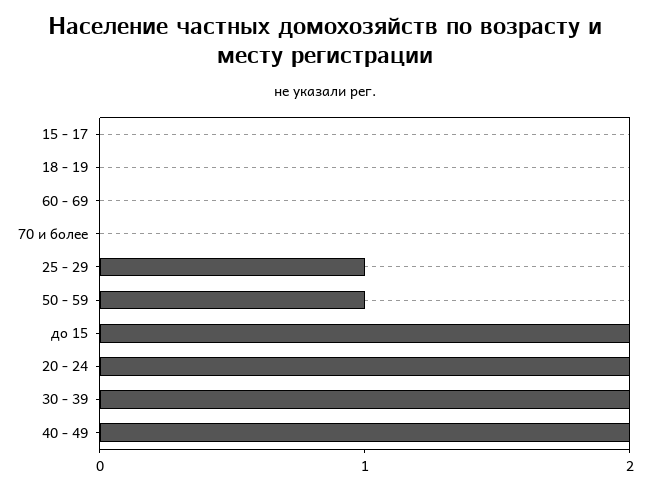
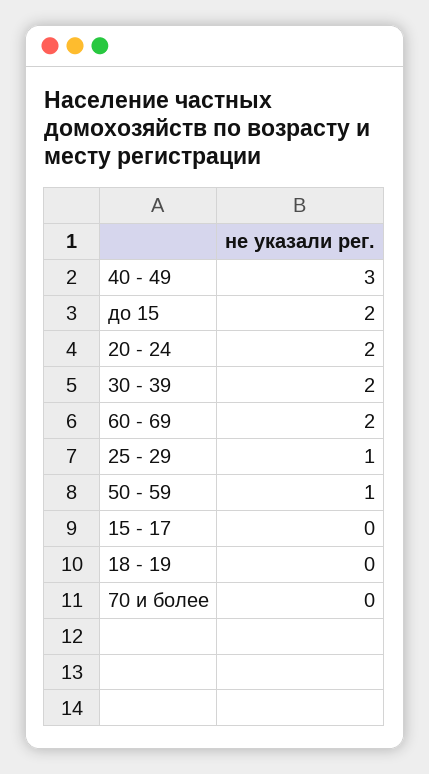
  {
    "15 - 17": 0,
    "18 - 19": 0,
-   "60 - 69": 0,
+   "60 - 69": 2,
    "70 и более": 0,
    "25 - 29": 1,
    "50 - 59": 1,
    "до 15": 2,
    "20 - 24": 2,
    "30 - 39": 2,
-   "40 - 49": 2
+   "40 - 49": 3
  }

